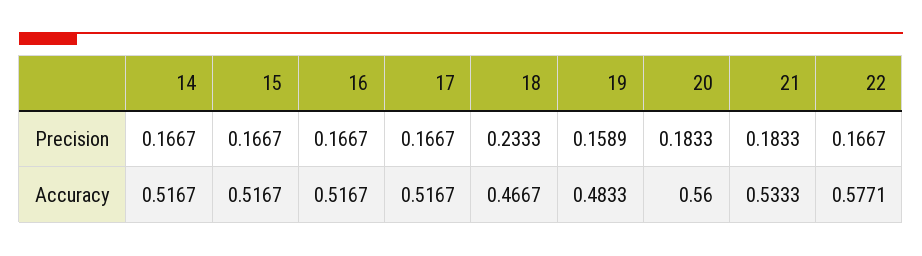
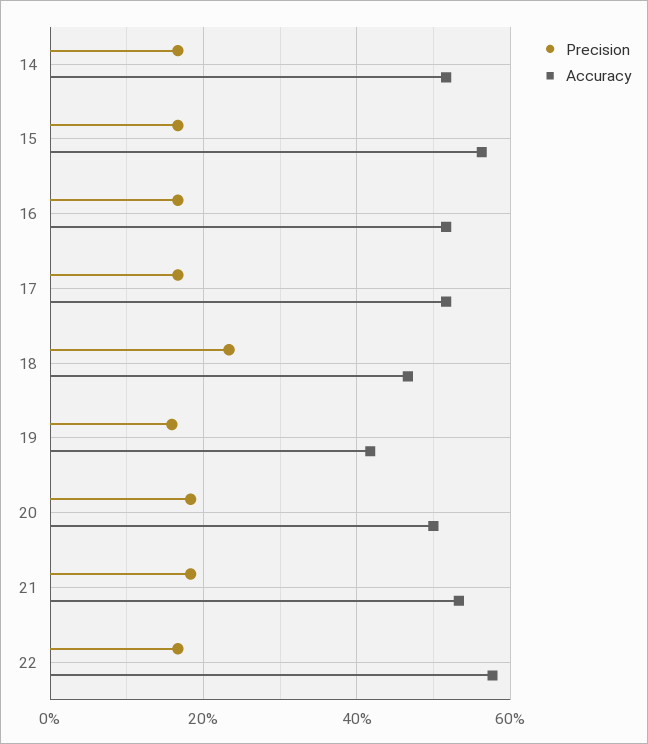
  {
    "Precision": {
      "14": 0.1667,
      "15": 0.1667,
      "16": 0.1667,
      "17": 0.1667,
      "18": 0.2333,
      "19": 0.1589,
      "20": 0.1833,
      "21": 0.1833,
      "22": 0.1667
    },
    "Accuracy": {
      "14": 0.5167,
-     "15": 0.5167,
+     "15": 0.56,
      "16": 0.5167,
      "17": 0.5167,
      "18": 0.4667,
-     "19": 0.4833,
+     "19": 0.42,
-     "20": 0.56,
+     "20": 0.5,
      "21": 0.5333,
      "22": 0.5771
    }
  }

